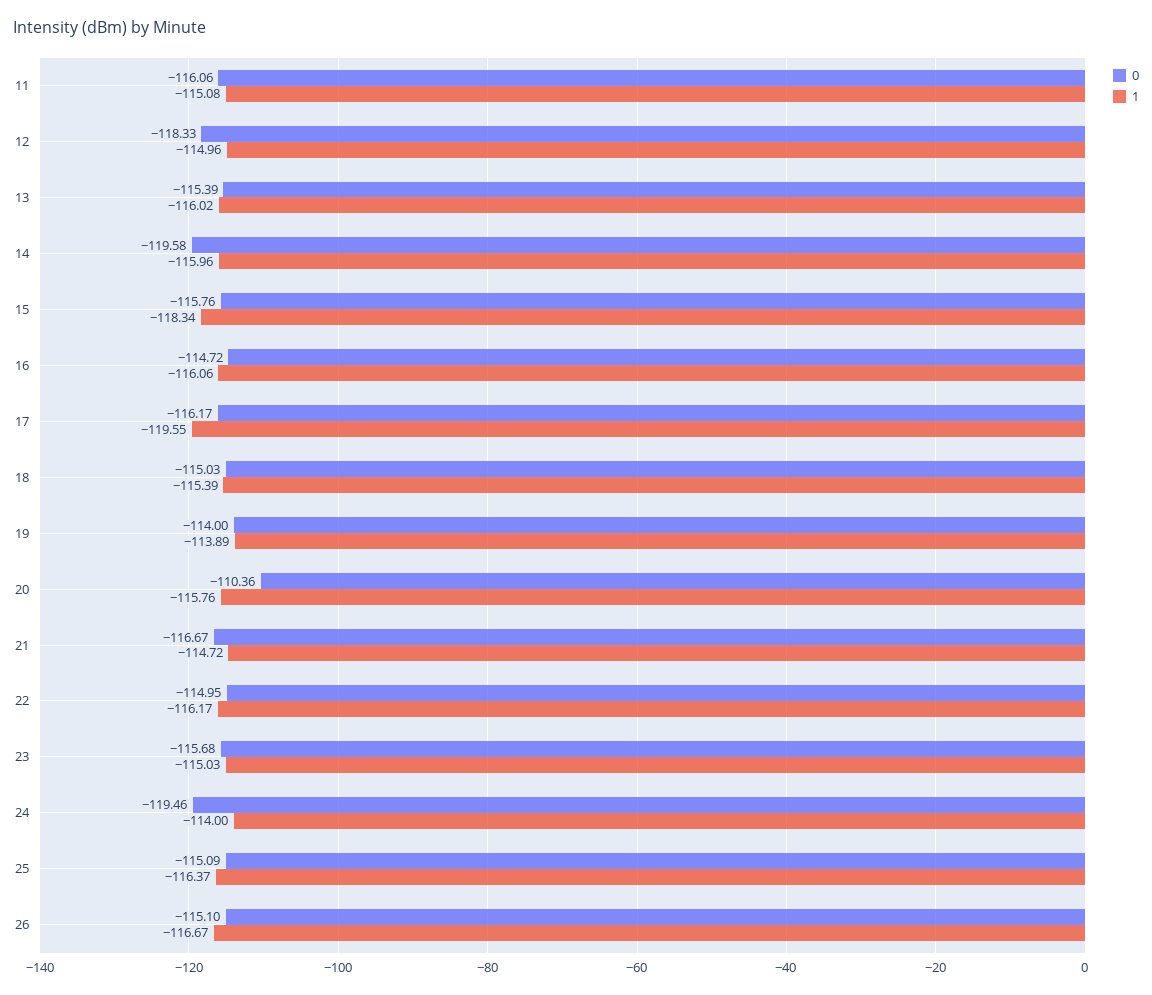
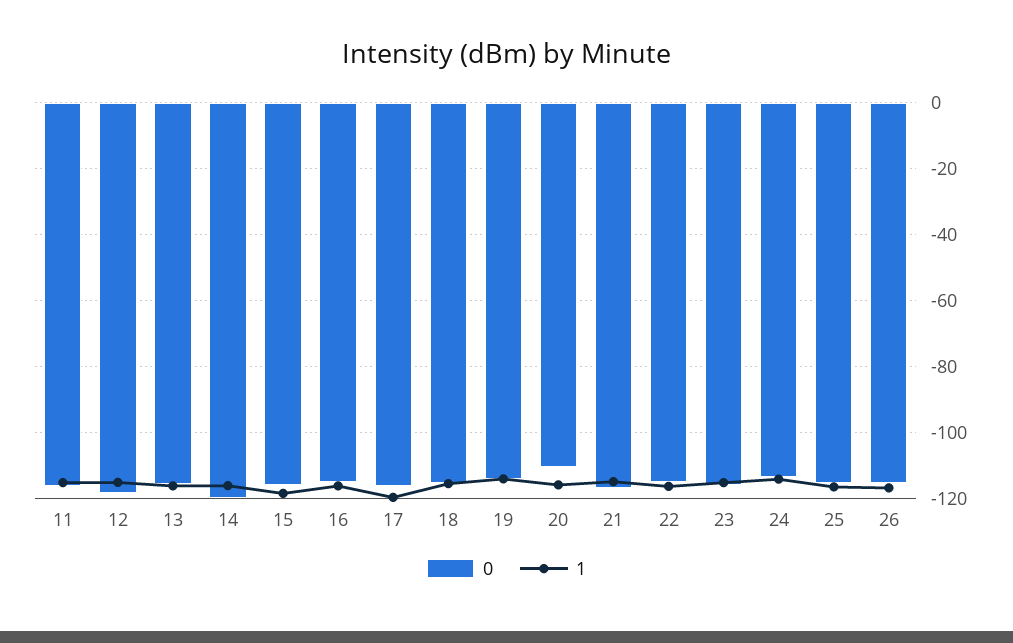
  {
    "0": {
      "11": -116.06,
      "12": -118.33,
      "13": -115.39,
      "14": -119.58,
      "15": -115.76,
      "16": -114.72,
      "17": -116.17,
      "18": -115.03,
      "19": -114,
      "20": -110.36,
      "21": -116.67,
      "22": -114.95,
      "23": -115.68,
-     "24": -119.46,
+     "24": -114,
      "25": -115.09,
      "26": -115.1
    },
    "1": {
      "11": -115.08,
      "12": -114.96,
      "13": -116.02,
      "14": -115.96,
      "15": -118.34,
      "16": -116.06,
      "17": -119.55,
      "18": -115.39,
      "19": -113.89,
      "20": -115.76,
      "21": -114.72,
      "22": -116.17,
      "23": -115.03,
      "24": -114,
      "25": -116.37,
      "26": -116.67
    }
  }

